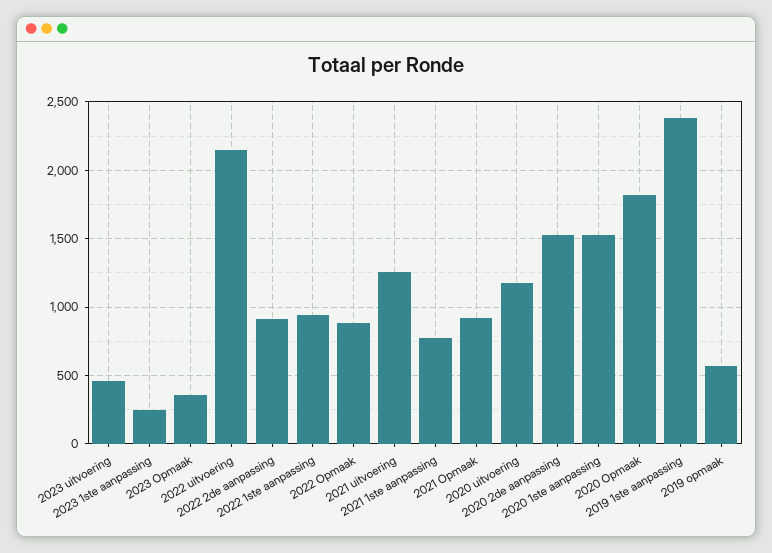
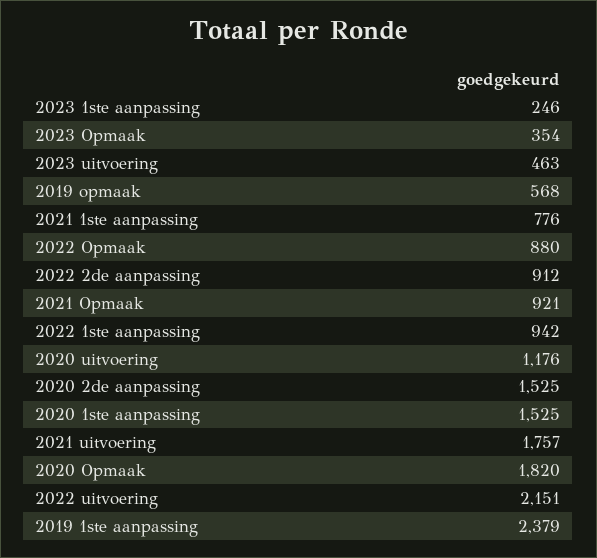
  {
    "2023 uitvoering": 463,
    "2023 1ste aanpassing": 246,
    "2023 Opmaak": 354,
    "2022 uitvoering": 2151,
    "2022 2de aanpassing": 912,
    "2022 1ste aanpassing": 942,
    "2022 Opmaak": 880,
-   "2021 uitvoering": 1250,
+   "2021 uitvoering": 1757,
    "2021 1ste aanpassing": 776,
    "2021 Opmaak": 921,
    "2020 uitvoering": 1176,
    "2020 2de aanpassing": 1525,
    "2020 1ste aanpassing": 1525,
    "2020 Opmaak": 1820,
    "2019 1ste aanpassing": 2379,
    "2019 opmaak": 568
  }

